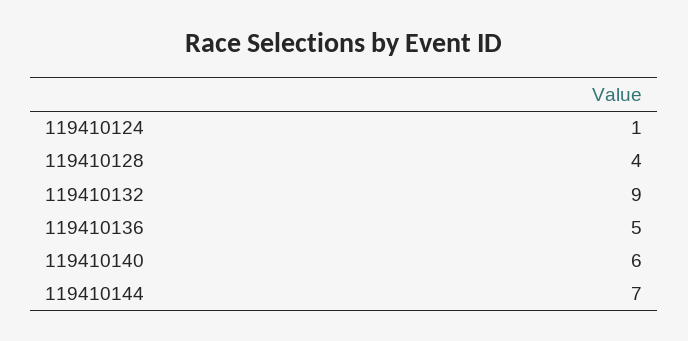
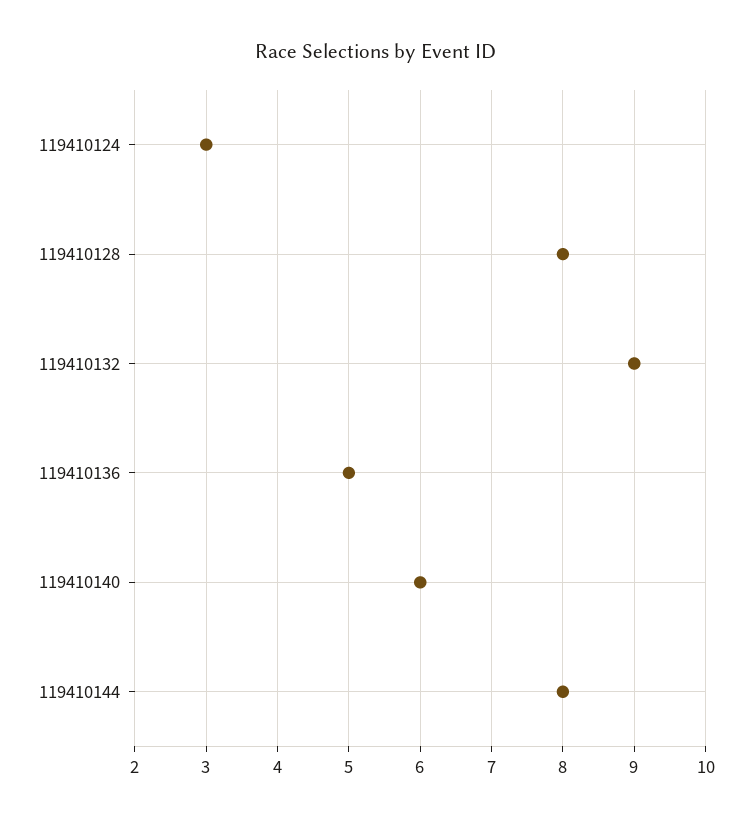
  {
-   "119410124": 1,
+   "119410124": 3,
-   "119410128": 4,
+   "119410128": 8,
    "119410132": 9,
    "119410136": 5,
    "119410140": 6,
-   "119410144": 7
+   "119410144": 8
  }

